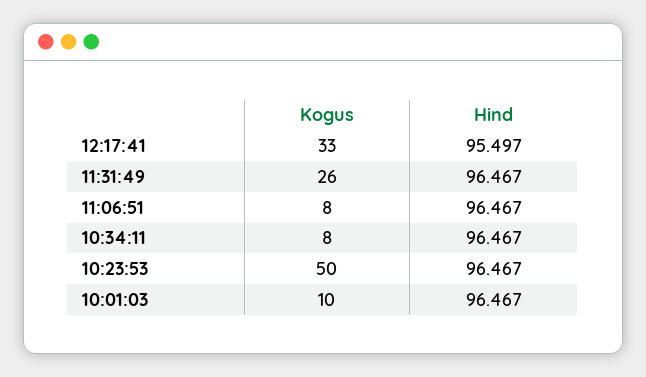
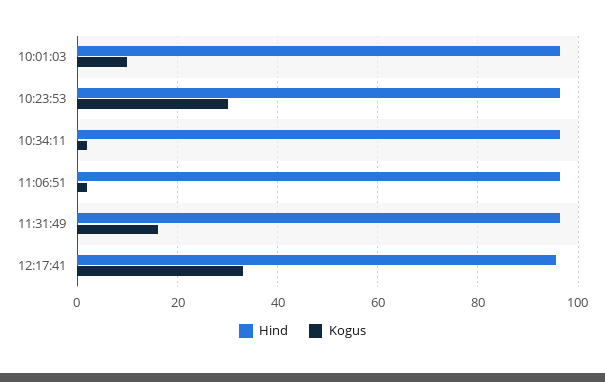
  {
    "Kogus": {
      "12:17:41": 33,
-     "11:31:49": 26,
+     "11:31:49": 16,
-     "11:06:51": 8,
+     "11:06:51": 2,
-     "10:34:11": 8,
+     "10:34:11": 2,
-     "10:23:53": 50,
+     "10:23:53": 30,
      "10:01:03": 10
    },
    "Hind": {
      "12:17:41": 95.497,
      "11:31:49": 96.467,
      "11:06:51": 96.467,
      "10:34:11": 96.467,
      "10:23:53": 96.467,
      "10:01:03": 96.467
    }
  }

